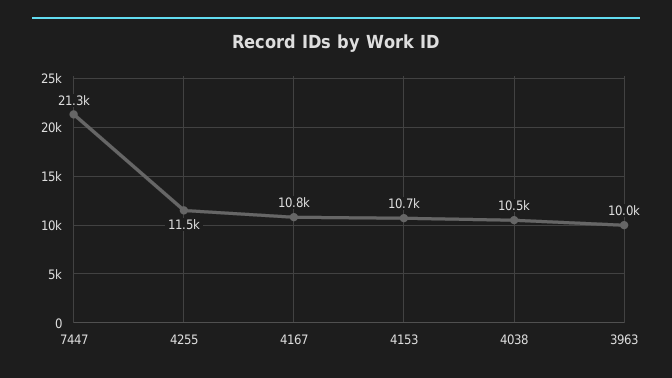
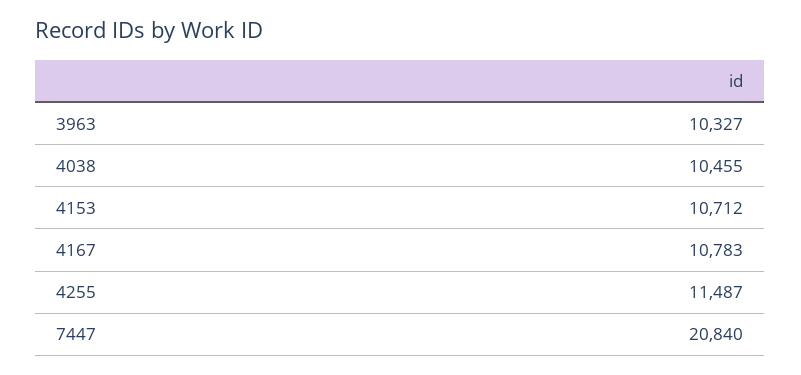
  {
-   "7447": 21300,
+   "7447": 20840,
    "4255": 11487,
    "4167": 10783,
    "4153": 10712,
    "4038": 10455,
-   "3963": 10000
+   "3963": 10327
  }

